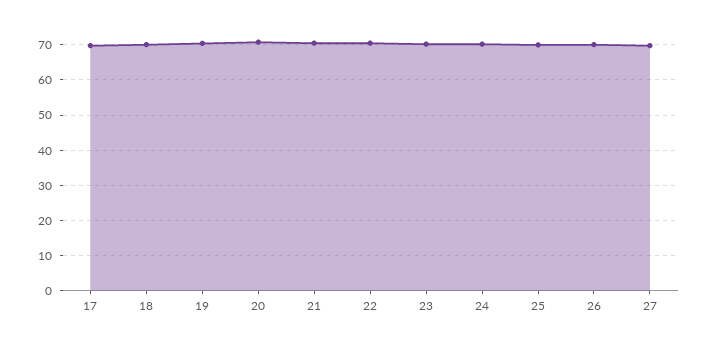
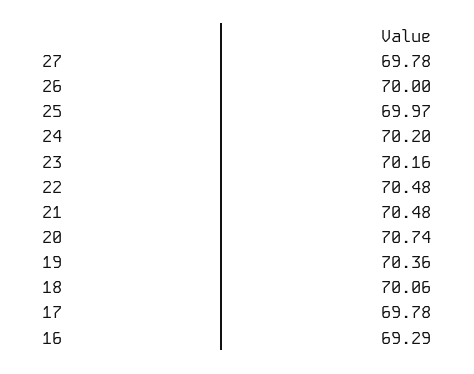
  {
    "17": 69.78,
    "18": 70.06,
    "19": 70.36,
    "20": 70.74,
    "21": 70.48,
    "22": 70.48,
    "23": 70.16,
    "24": 70.2,
    "25": 69.97,
    "26": 70,
-   "27": 69.78
+   "27": 69.78,
+   "16": 69.29
  }

